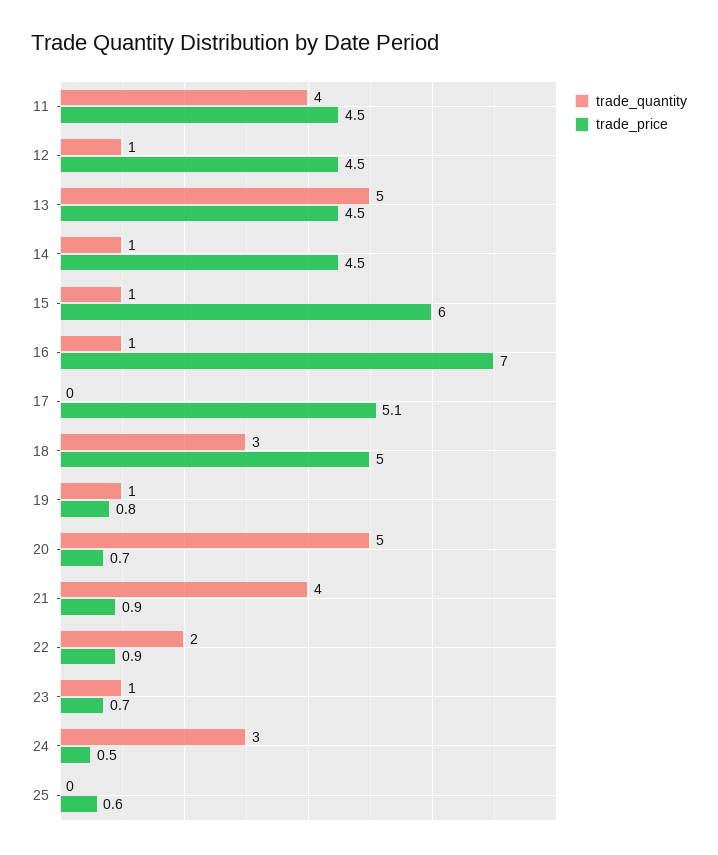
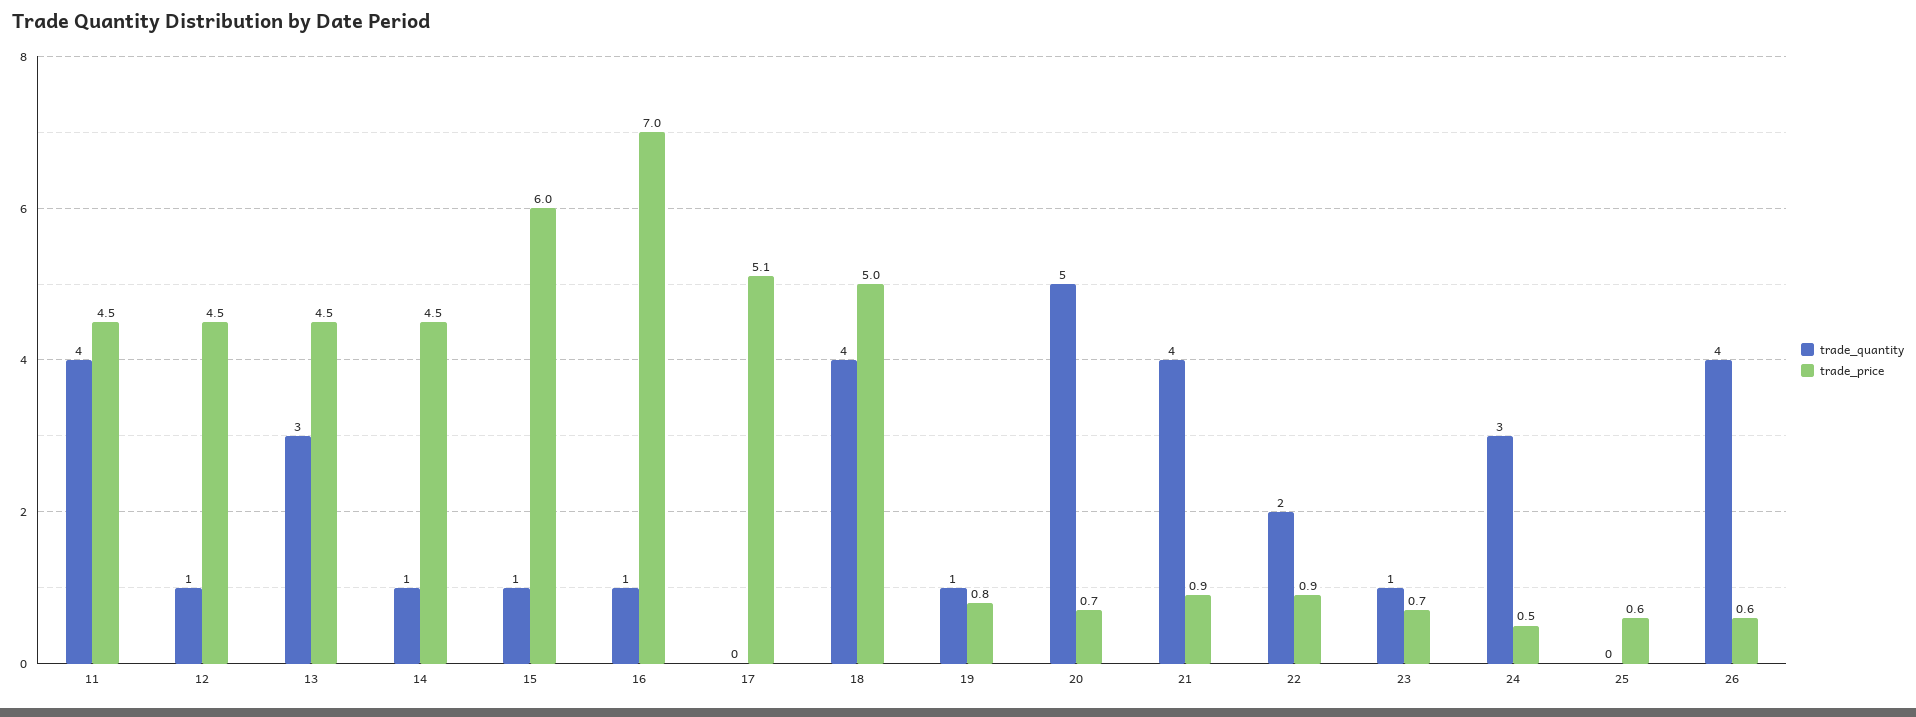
  {
    "trade_quantity": {
      "11": 4,
      "12": 1,
-     "13": 5,
+     "13": 3,
      "14": 1,
      "15": 1,
      "16": 1,
      "17": 0,
-     "18": 3,
+     "18": 4,
      "19": 1,
      "20": 5,
      "21": 4,
      "22": 2,
      "23": 1,
      "24": 3,
-     "25": 0
+     "25": 0,
+     "26": 4
    },
    "trade_price": {
      "11": 4.5,
      "12": 4.5,
      "13": 4.5,
      "14": 4.5,
      "15": 6,
      "16": 7,
      "17": 5.1,
      "18": 5,
      "19": 0.8,
      "20": 0.7,
      "21": 0.9,
      "22": 0.9,
      "23": 0.7,
      "24": 0.5,
-     "25": 0.6
+     "25": 0.6,
+     "26": 0.6
    }
  }

